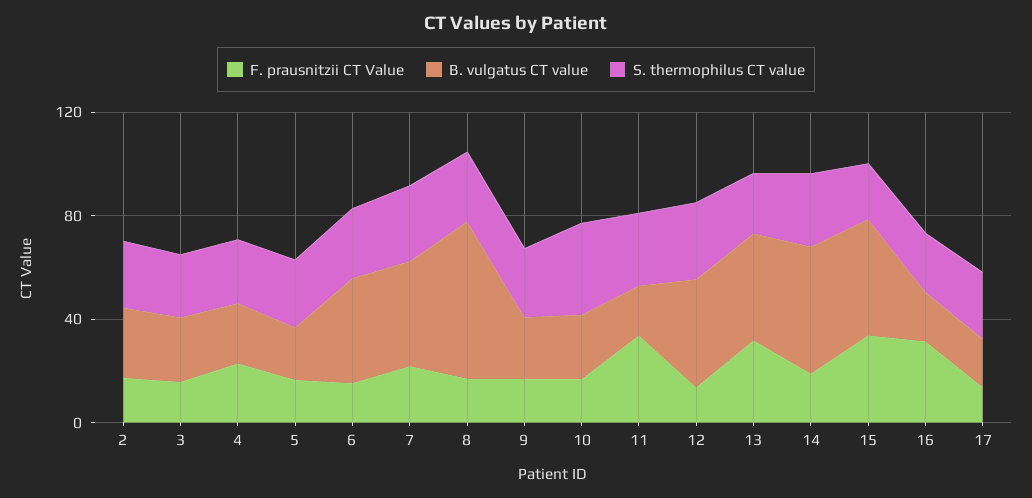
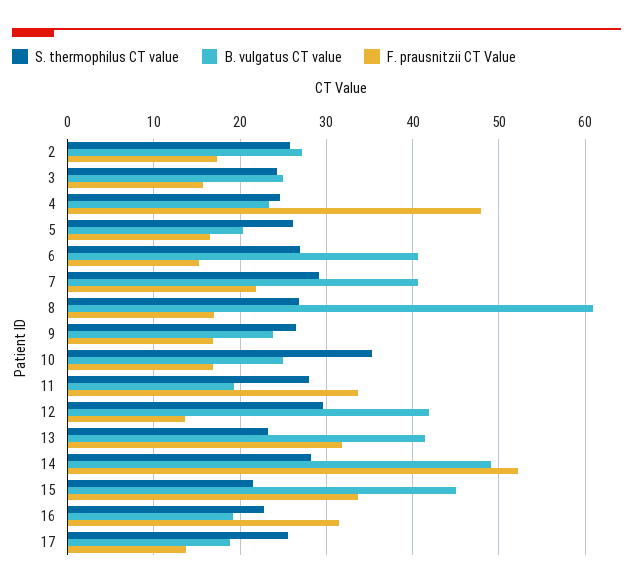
  {
    "F. prausnitzii CT Value": {
      "2": 17,
      "3": 16,
-     "4": 20,
+     "4": 48,
      "5": 17,
      "6": 15,
      "7": 22,
      "8": 17,
      "9": 17,
      "10": 17,
      "11": 34,
      "12": 14,
      "13": 32,
-     "14": 20,
+     "14": 52,
      "15": 34,
      "16": 31,
      "17": 14
    },
    "B. vulgatus CT value": {
      "2": 27,
      "3": 25,
      "4": 23,
      "5": 20,
      "6": 41,
      "7": 41,
      "8": 61,
      "9": 24,
      "10": 25,
      "11": 19,
      "12": 42,
      "13": 41,
      "14": 49,
      "15": 45,
      "16": 19,
      "17": 19
    },
    "S. thermophilus CT value": {
      "2": 26,
      "3": 24,
      "4": 25,
      "5": 26,
      "6": 27,
      "7": 29,
      "8": 27,
      "9": 26,
      "10": 35,
      "11": 28,
      "12": 30,
      "13": 23,
      "14": 28,
      "15": 22,
      "16": 23,
      "17": 26
    }
  }

